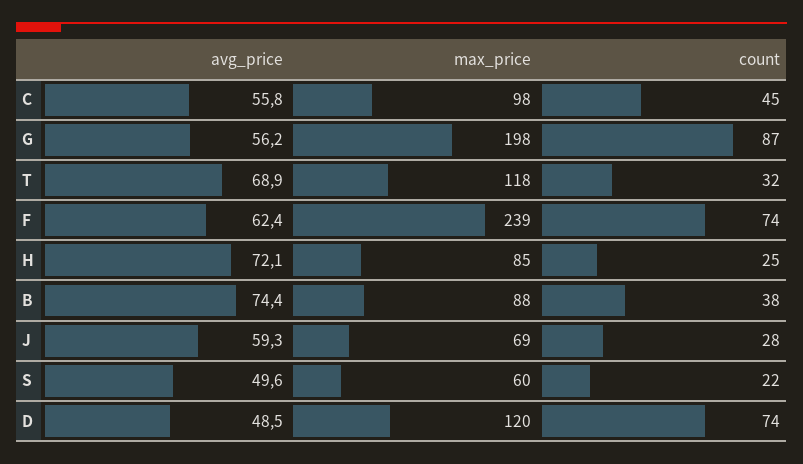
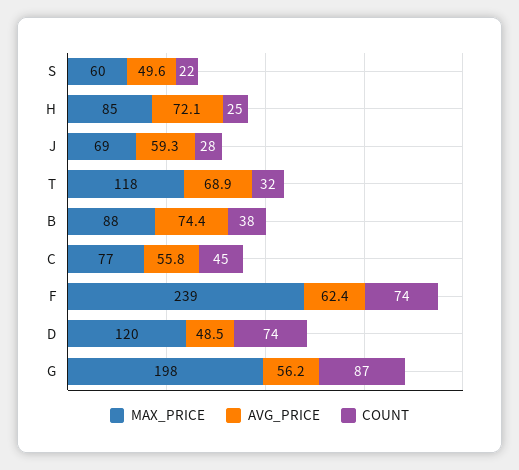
  {
    "avg_price": {
      "C": 55.8,
      "G": 56.2,
      "T": 68.9,
      "F": 62.4,
      "H": 72.1,
      "B": 74.4,
      "J": 59.3,
      "S": 49.6,
      "D": 48.5
    },
    "max_price": {
-     "C": 98,
+     "C": 77,
      "G": 198,
      "T": 118,
      "F": 239,
      "H": 85,
      "B": 88,
      "J": 69,
      "S": 60,
      "D": 120
    },
    "count": {
      "C": 45,
      "G": 87,
      "T": 32,
      "F": 74,
      "H": 25,
      "B": 38,
      "J": 28,
      "S": 22,
      "D": 74
    }
  }

